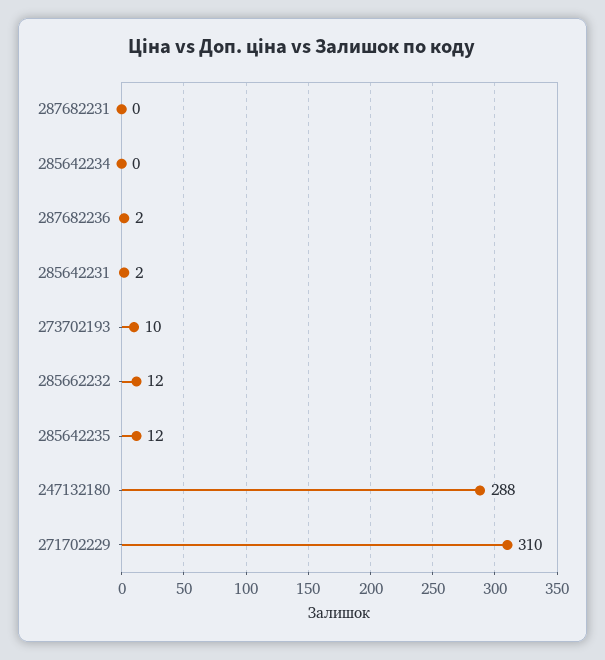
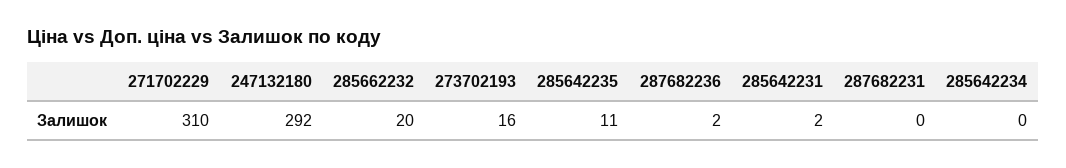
  {
    "287682231": 0,
    "285642234": 0,
    "287682236": 2,
    "285642231": 2,
-   "273702193": 10,
+   "273702193": 16,
-   "285662232": 12,
+   "285662232": 20,
-   "285642235": 12,
+   "285642235": 11,
-   "247132180": 288,
+   "247132180": 292,
    "271702229": 310
  }

